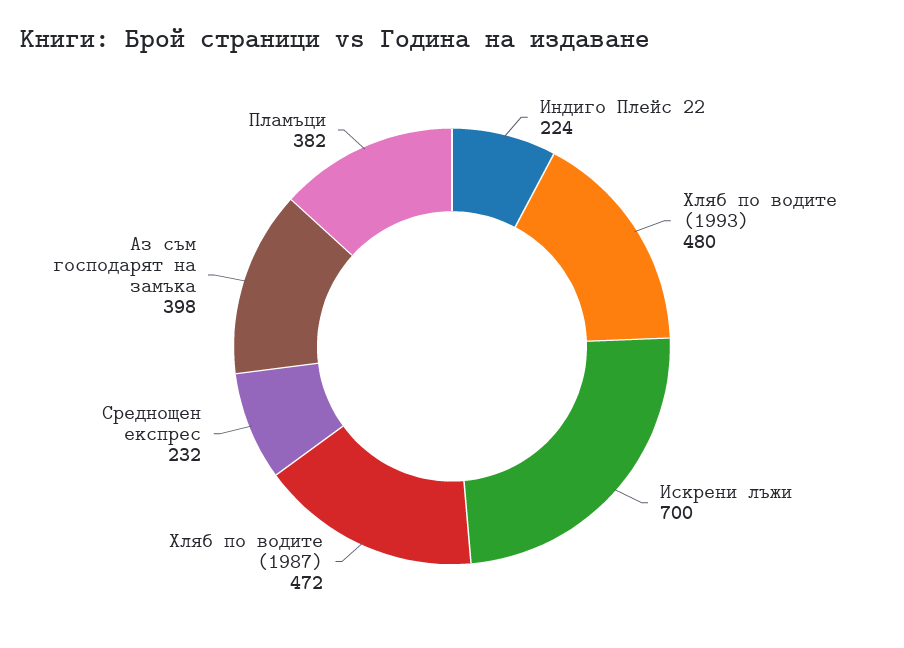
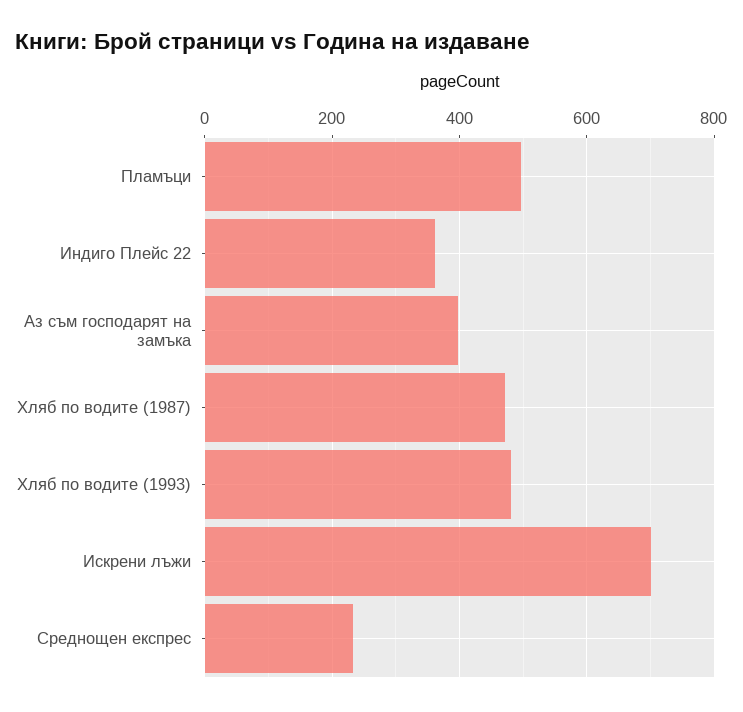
  {
-   "Индиго Плейс 22": 224,
+   "Индиго Плейс 22": 360,
    "Хляб по водите (1993)": 480,
    "Искрени лъжи": 700,
    "Хляб по водите (1987)": 472,
    "Среднощен експрес": 232,
    "Аз съм господарят на замъка": 398,
-   "Пламъци": 382
+   "Пламъци": 500
  }

